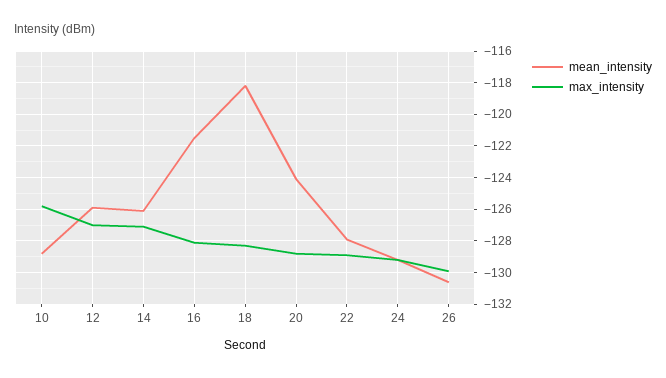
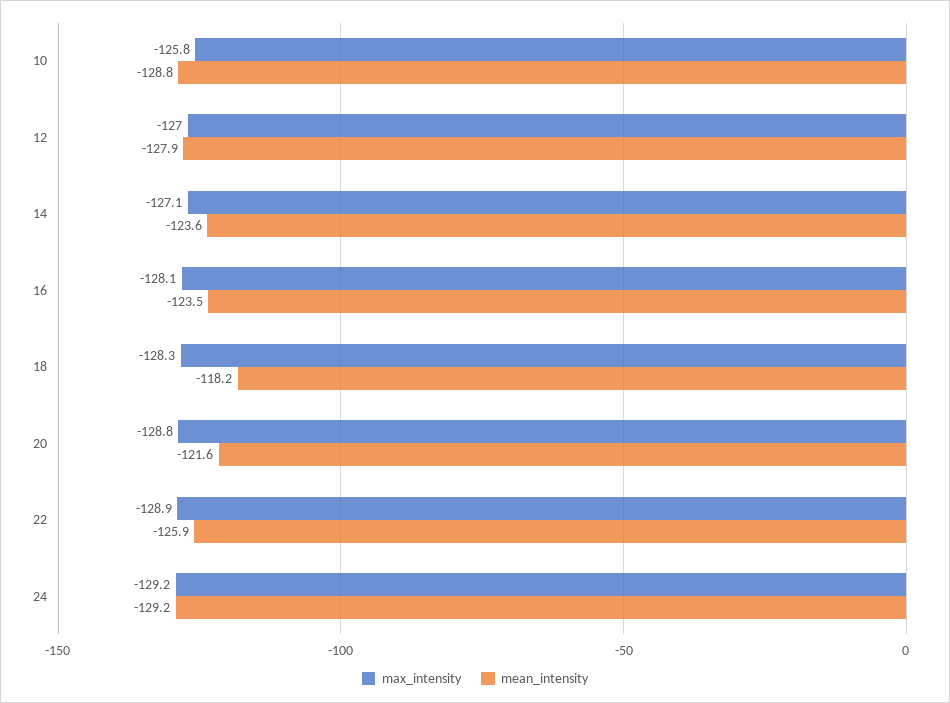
  {
    "mean_intensity": {
      "10": -128.8,
-     "12": -126,
+     "12": -127.9,
-     "14": -126,
+     "14": -123.6,
-     "16": -121.5,
+     "16": -123.5,
      "18": -118.2,
-     "20": -124,
+     "20": -121.6,
-     "22": -128,
+     "22": -125.9,
-     "24": -129.2,
+     "24": -129.2
-     "26": -130.5
    },
    "max_intensity": {
      "10": -125.8,
      "12": -127,
      "14": -127.1,
      "16": -128.1,
      "18": -128.3,
      "20": -128.8,
      "22": -128.9,
-     "24": -129.2,
+     "24": -129.2
-     "26": -130
    }
  }

